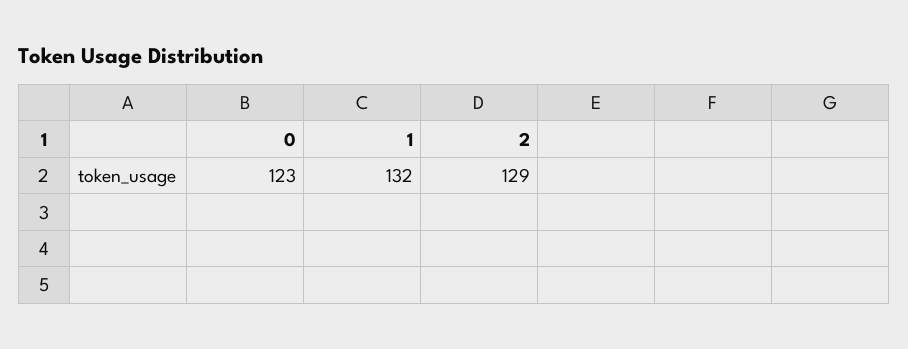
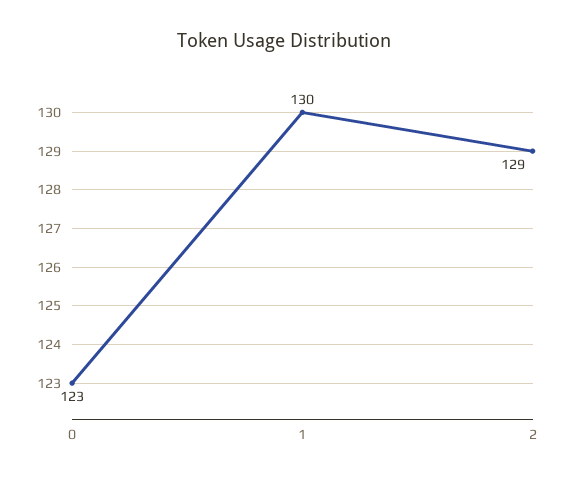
  {
    "0": 123,
-   "1": 132,
+   "1": 130,
    "2": 129
  }

